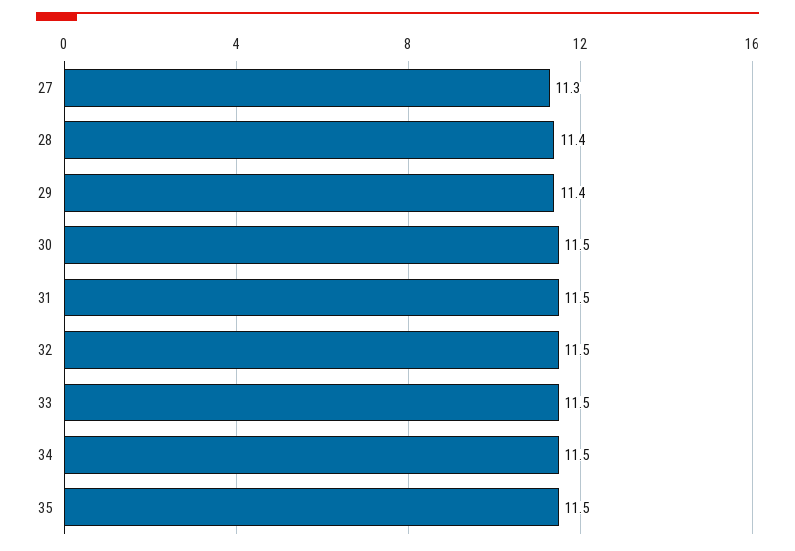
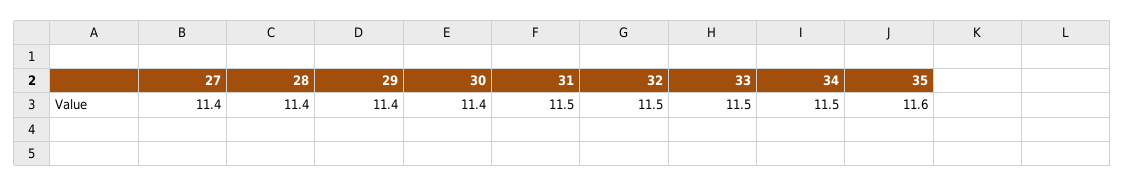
  {
-   "27": 11.3,
+   "27": 11.4,
    "28": 11.4,
    "29": 11.4,
-   "30": 11.5,
+   "30": 11.4,
    "31": 11.5,
    "32": 11.5,
    "33": 11.5,
    "34": 11.5,
-   "35": 11.5
+   "35": 11.6
  }

